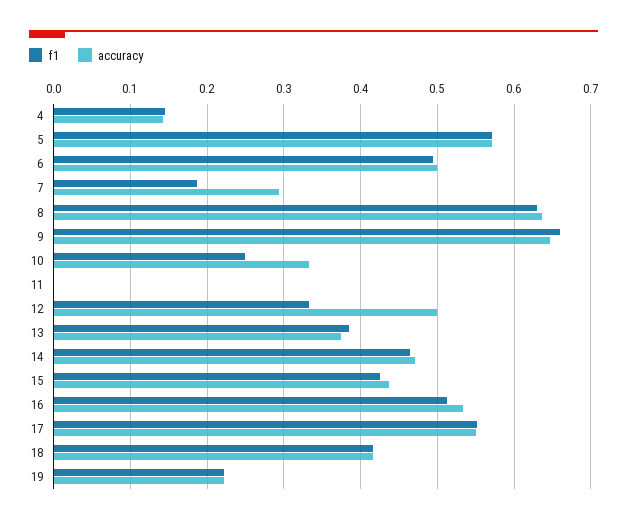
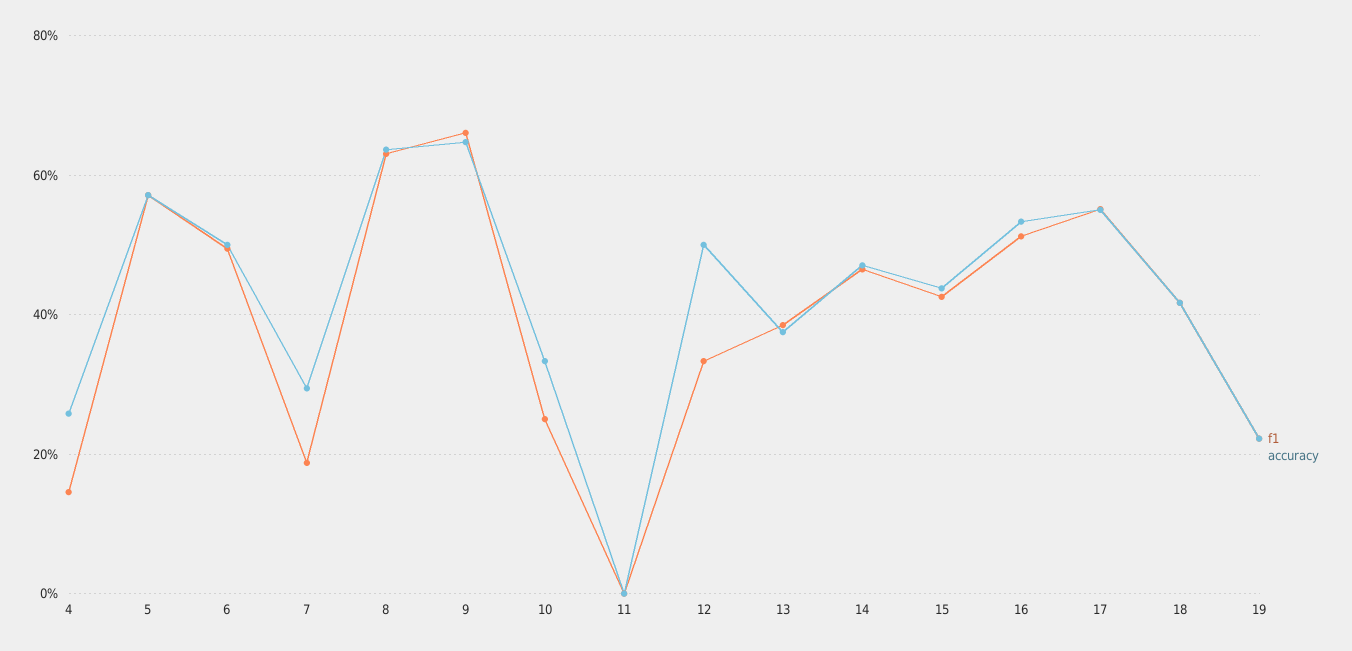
  {
    "f1": {
      "4": 0.15,
      "5": 0.57,
      "6": 0.49,
      "7": 0.19,
      "8": 0.63,
      "9": 0.66,
      "10": 0.25,
      "11": 0,
      "12": 0.33,
      "13": 0.38,
      "14": 0.46,
      "15": 0.43,
      "16": 0.51,
      "17": 0.55,
      "18": 0.42,
      "19": 0.22
    },
    "accuracy": {
-     "4": 0.14,
+     "4": 0.26,
      "5": 0.57,
      "6": 0.5,
      "7": 0.29,
      "8": 0.64,
      "9": 0.65,
      "10": 0.33,
      "11": 0,
      "12": 0.5,
      "13": 0.38,
      "14": 0.47,
      "15": 0.44,
      "16": 0.53,
      "17": 0.55,
      "18": 0.42,
      "19": 0.22
    }
  }

